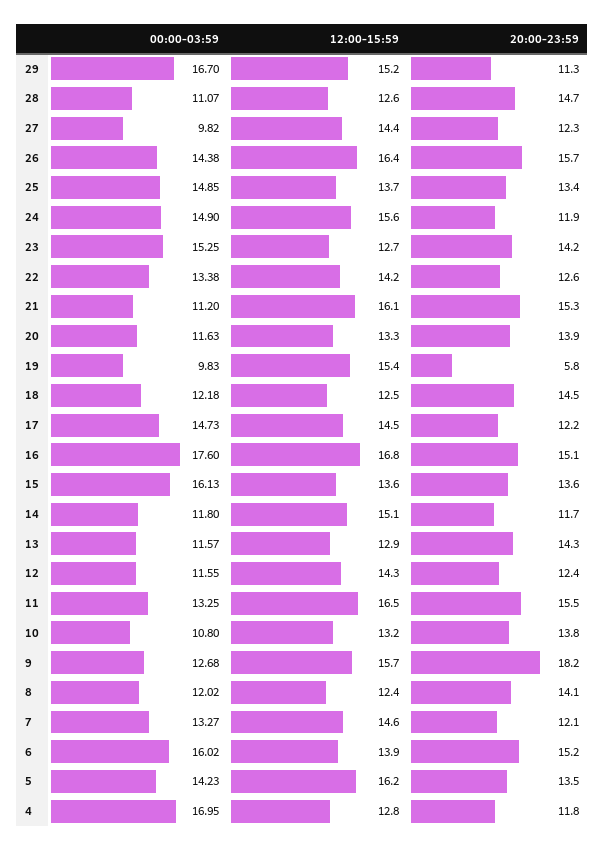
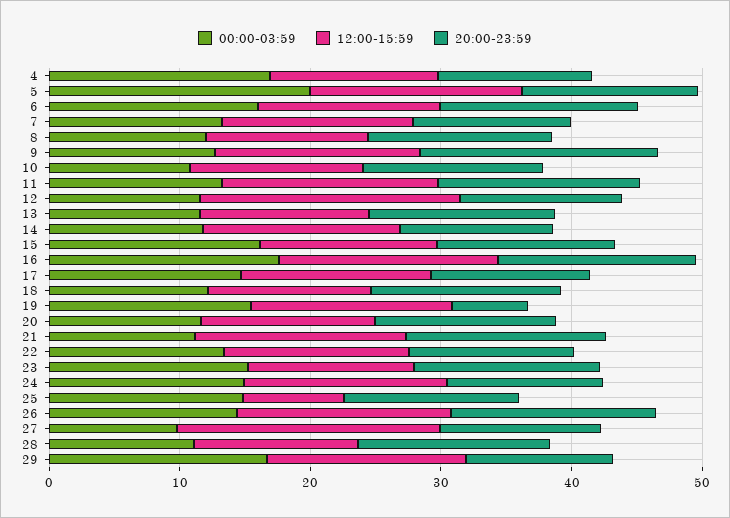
  {
    "00:00-03:59": {
      "29": 16.7,
      "28": 11.07,
      "27": 9.82,
      "26": 14.38,
      "25": 14.85,
      "24": 14.9,
      "23": 15.25,
      "22": 13.38,
      "21": 11.2,
      "20": 11.63,
-     "19": 9.83,
+     "19": 16,
      "18": 12.18,
      "17": 14.73,
      "16": 17.6,
      "15": 16.13,
      "14": 11.8,
      "13": 11.57,
      "12": 11.55,
      "11": 13.25,
      "10": 10.8,
      "9": 12.68,
      "8": 12.02,
      "7": 13.27,
      "6": 16.02,
-     "5": 14.23,
+     "5": 20,
      "4": 16.95
    },
    "12:00-15:59": {
      "29": 15.2,
      "28": 12.6,
-     "27": 14.4,
+     "27": 20,
      "26": 16.4,
-     "25": 13.7,
+     "25": 8,
      "24": 15.6,
      "23": 12.7,
      "22": 14.2,
      "21": 16.1,
      "20": 13.3,
      "19": 15.4,
      "18": 12.5,
      "17": 14.5,
      "16": 16.8,
      "15": 13.6,
      "14": 15.1,
      "13": 12.9,
-     "12": 14.3,
+     "12": 20,
      "11": 16.5,
      "10": 13.2,
      "9": 15.7,
      "8": 12.4,
      "7": 14.6,
      "6": 13.9,
      "5": 16.2,
      "4": 12.8
    },
    "20:00-23:59": {
      "29": 11.3,
      "28": 14.7,
      "27": 12.3,
      "26": 15.7,
      "25": 13.4,
      "24": 11.9,
      "23": 14.2,
      "22": 12.6,
      "21": 15.3,
      "20": 13.9,
      "19": 5.8,
      "18": 14.5,
      "17": 12.2,
      "16": 15.1,
      "15": 13.6,
      "14": 11.7,
      "13": 14.3,
      "12": 12.4,
      "11": 15.5,
      "10": 13.8,
      "9": 18.2,
      "8": 14.1,
      "7": 12.1,
      "6": 15.2,
      "5": 13.5,
      "4": 11.8
    }
  }

